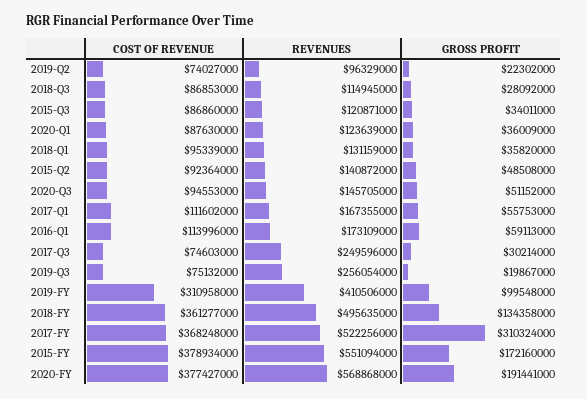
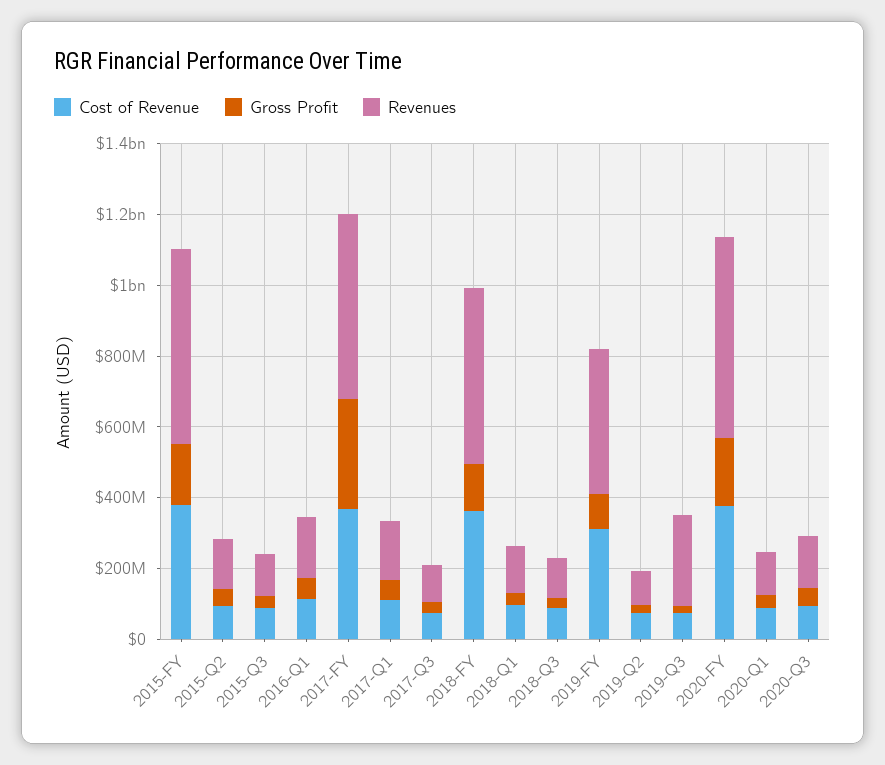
  {
    "COST OF REVENUE": {
      "2019-Q2": 74027000,
      "2018-Q3": 86853000,
      "2015-Q3": 86860000,
      "2020-Q1": 87630000,
      "2018-Q1": 95339000,
      "2015-Q2": 92364000,
      "2020-Q3": 94553000,
      "2017-Q1": 111602000,
      "2016-Q1": 113996000,
      "2017-Q3": 74603000,
      "2019-Q3": 75132000,
      "2019-FY": 310958000,
      "2018-FY": 361277000,
      "2017-FY": 368248000,
      "2015-FY": 378934000,
      "2020-FY": 377427000
    },
    "REVENUES": {
      "2019-Q2": 96329000,
      "2018-Q3": 114945000,
      "2015-Q3": 120871000,
      "2020-Q1": 123639000,
      "2018-Q1": 131159000,
      "2015-Q2": 140872000,
      "2020-Q3": 145705000,
      "2017-Q1": 167355000,
      "2016-Q1": 173109000,
-     "2017-Q3": 249596000,
+     "2017-Q3": 100000000,
      "2019-Q3": 256054000,
      "2019-FY": 410506000,
      "2018-FY": 495635000,
      "2017-FY": 522256000,
      "2015-FY": 551094000,
      "2020-FY": 568868000
    },
    "GROSS PROFIT": {
      "2019-Q2": 22302000,
      "2018-Q3": 28092000,
      "2015-Q3": 34011000,
      "2020-Q1": 36009000,
      "2018-Q1": 35820000,
      "2015-Q2": 48508000,
      "2020-Q3": 51152000,
      "2017-Q1": 55753000,
      "2016-Q1": 59113000,
      "2017-Q3": 30214000,
      "2019-Q3": 19867000,
      "2019-FY": 99548000,
      "2018-FY": 134358000,
      "2017-FY": 310324000,
      "2015-FY": 172160000,
      "2020-FY": 191441000
    }
  }

